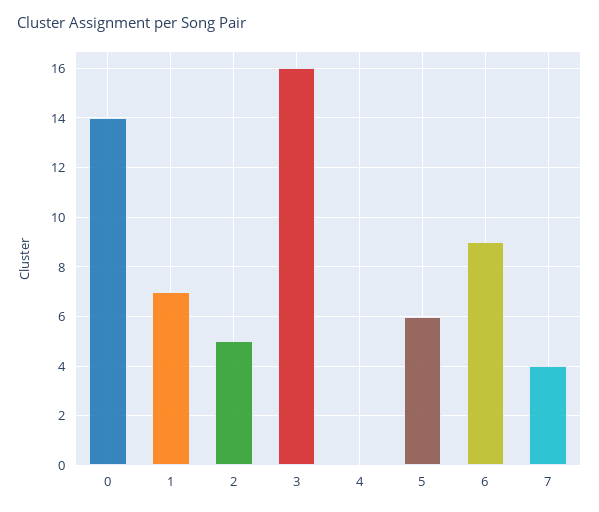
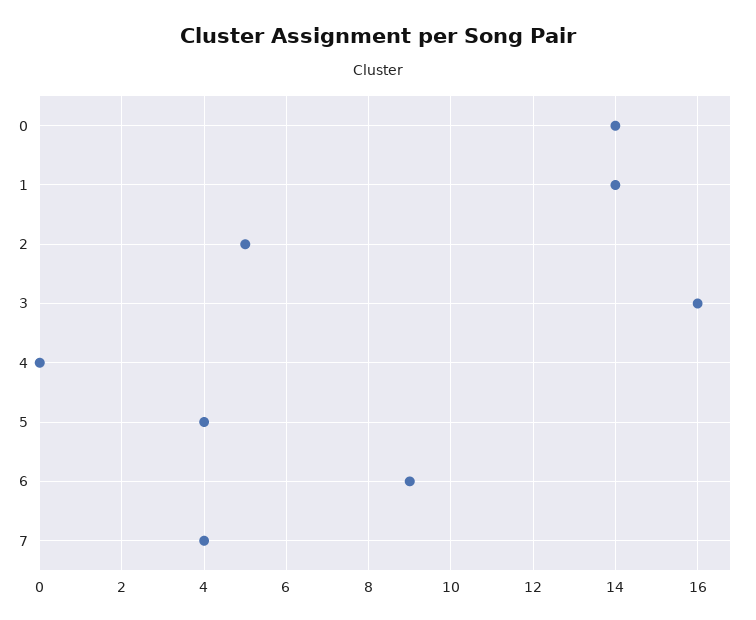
  {
    "0": 14,
-   "1": 7,
+   "1": 14,
    "2": 5,
    "3": 16,
    "4": 0,
-   "5": 6,
+   "5": 4,
    "6": 9,
    "7": 4
  }

